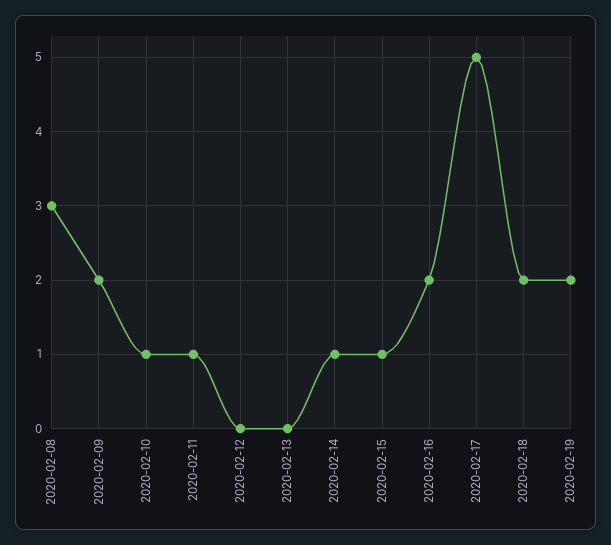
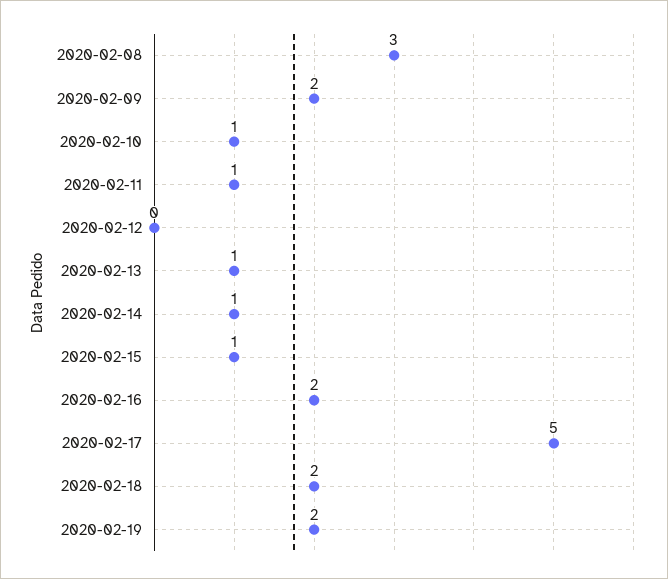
  {
    "2020-02-08": 3,
    "2020-02-09": 2,
    "2020-02-10": 1,
    "2020-02-11": 1,
    "2020-02-12": 0,
-   "2020-02-13": 0,
+   "2020-02-13": 1,
    "2020-02-14": 1,
    "2020-02-15": 1,
    "2020-02-16": 2,
    "2020-02-17": 5,
    "2020-02-18": 2,
    "2020-02-19": 2
  }

